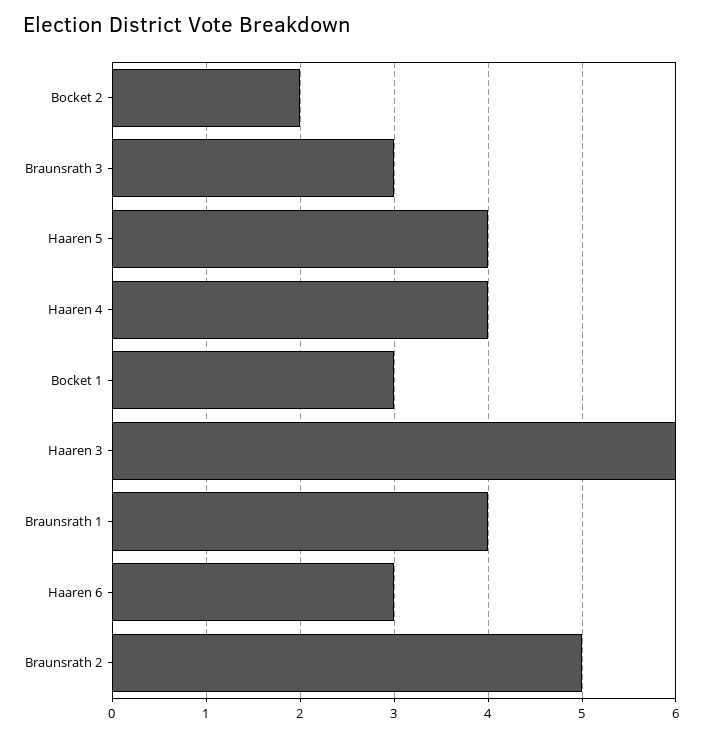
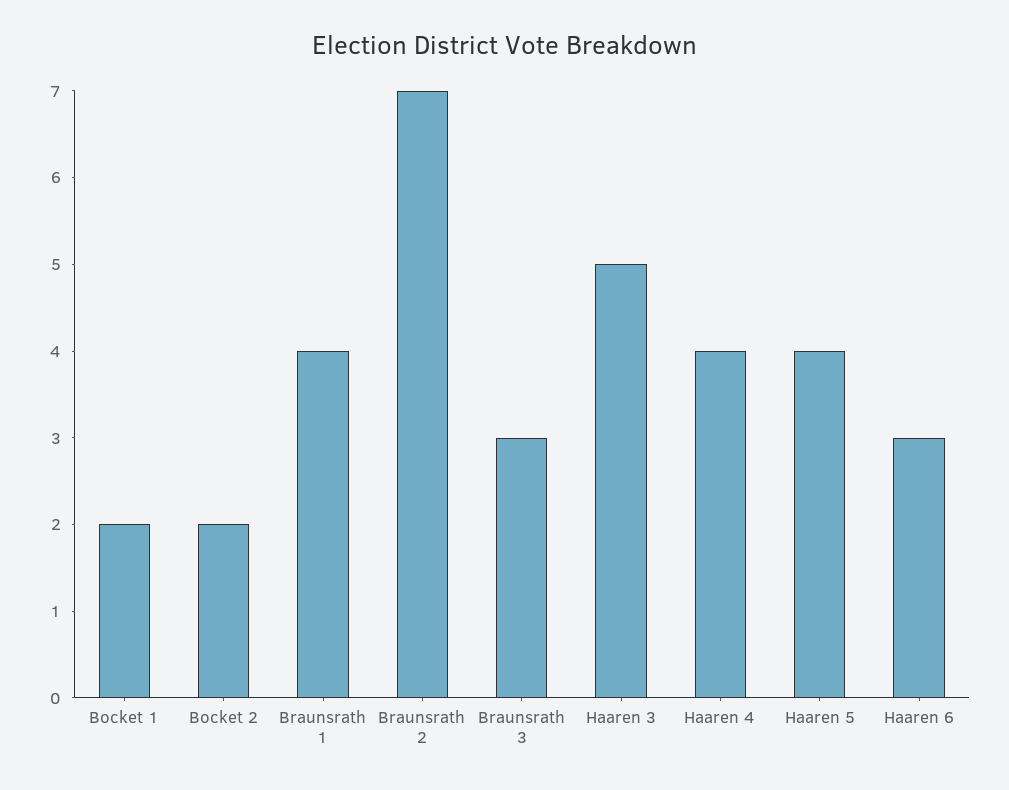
  {
    "Bocket 2": 2,
    "Braunsrath 3": 3,
    "Haaren 5": 4,
    "Haaren 4": 4,
-   "Bocket 1": 3,
+   "Bocket 1": 2,
-   "Haaren 3": 6,
+   "Haaren 3": 5,
    "Braunsrath 1": 4,
    "Haaren 6": 3,
-   "Braunsrath 2": 5
+   "Braunsrath 2": 7
  }

